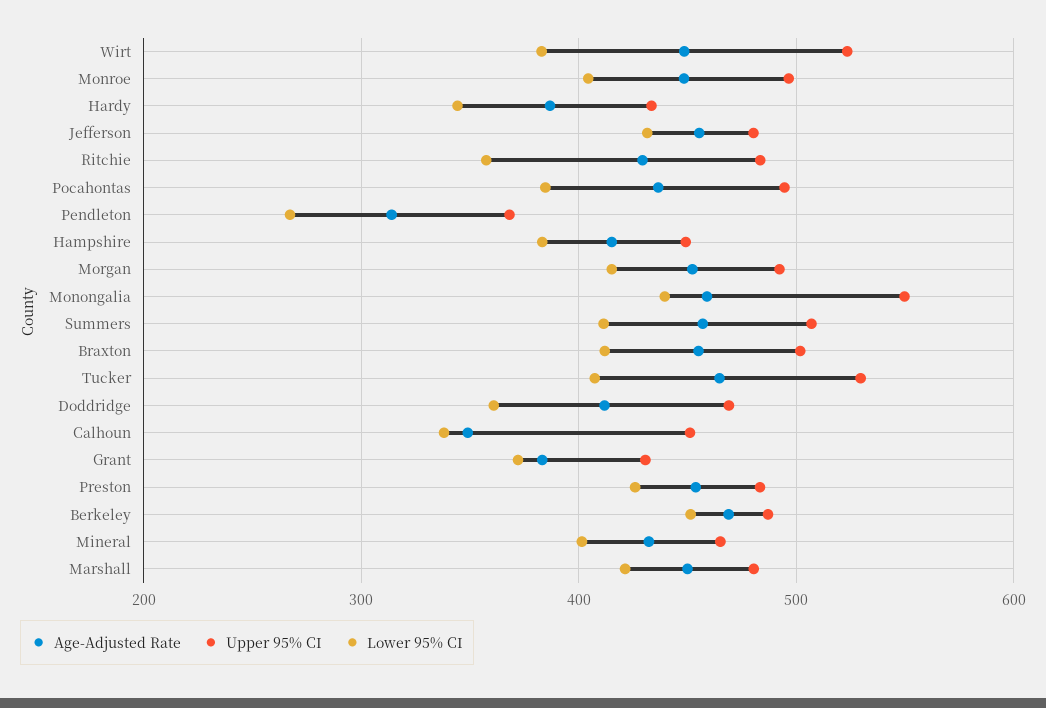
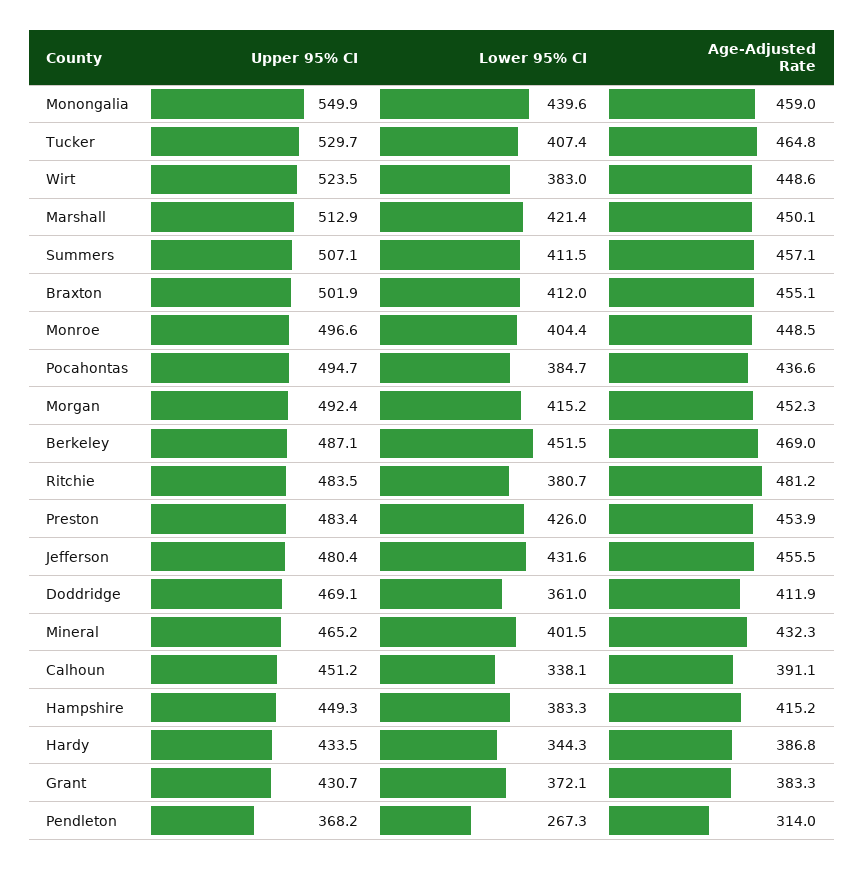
  {
    "Age-Adjusted Rate": {
      "Wirt": 448.6,
      "Monroe": 448.5,
      "Hardy": 386.8,
      "Jefferson": 455.5,
-     "Ritchie": 430,
+     "Ritchie": 481.2,
      "Pocahontas": 436.6,
      "Pendleton": 314,
      "Hampshire": 415.2,
      "Morgan": 452.3,
      "Monongalia": 459,
      "Summers": 457.1,
      "Braxton": 455.1,
      "Tucker": 464.8,
      "Doddridge": 411.9,
-     "Calhoun": 350,
+     "Calhoun": 391.1,
      "Grant": 383.3,
      "Preston": 453.9,
      "Berkeley": 469,
      "Mineral": 432.3,
      "Marshall": 450.1
    },
    "Upper 95% CI": {
      "Wirt": 523.5,
      "Monroe": 496.6,
      "Hardy": 433.5,
      "Jefferson": 480.4,
      "Ritchie": 483.5,
      "Pocahontas": 494.7,
      "Pendleton": 368.2,
      "Hampshire": 449.3,
      "Morgan": 492.4,
      "Monongalia": 549.9,
      "Summers": 507.1,
      "Braxton": 501.9,
      "Tucker": 529.7,
      "Doddridge": 469.1,
      "Calhoun": 451.2,
      "Grant": 430.7,
      "Preston": 483.4,
      "Berkeley": 487.1,
      "Mineral": 465.2,
-     "Marshall": 480
+     "Marshall": 512.9
    },
    "Lower 95% CI": {
      "Wirt": 383,
      "Monroe": 404.4,
      "Hardy": 344.3,
      "Jefferson": 431.6,
-     "Ritchie": 360,
+     "Ritchie": 380.7,
      "Pocahontas": 384.7,
      "Pendleton": 267.3,
      "Hampshire": 383.3,
      "Morgan": 415.2,
      "Monongalia": 439.6,
      "Summers": 411.5,
      "Braxton": 412,
      "Tucker": 407.4,
      "Doddridge": 361,
      "Calhoun": 338.1,
      "Grant": 372.1,
      "Preston": 426,
      "Berkeley": 451.5,
      "Mineral": 401.5,
      "Marshall": 421.4
    }
  }

